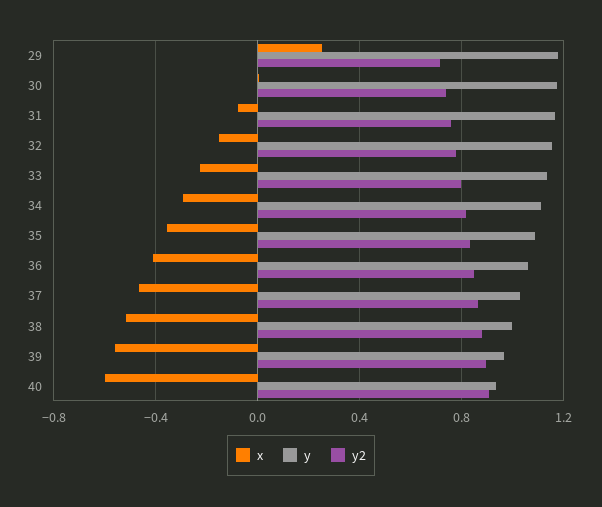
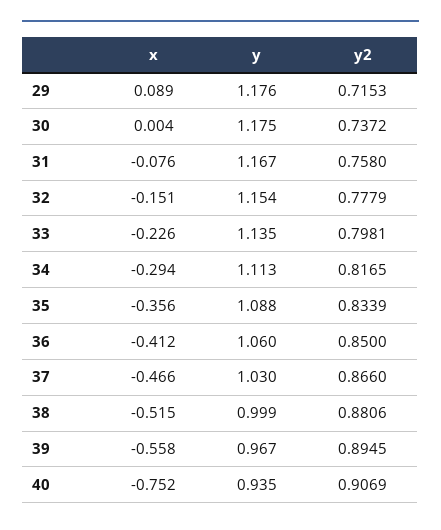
  {
    "x": {
-     "29": 0.25,
+     "29": 0.089,
      "30": 0.004,
      "31": -0.076,
      "32": -0.151,
      "33": -0.226,
      "34": -0.294,
      "35": -0.356,
      "36": -0.412,
      "37": -0.466,
      "38": -0.515,
      "39": -0.558,
-     "40": -0.6
+     "40": -0.752
    },
    "y": {
      "29": 1.176,
      "30": 1.175,
      "31": 1.167,
      "32": 1.154,
      "33": 1.135,
      "34": 1.113,
      "35": 1.088,
      "36": 1.06,
      "37": 1.03,
      "38": 0.999,
      "39": 0.967,
      "40": 0.935
    },
    "y2": {
      "29": 0.7153,
      "30": 0.7372,
      "31": 0.758,
      "32": 0.7779,
      "33": 0.7981,
      "34": 0.8165,
      "35": 0.8339,
      "36": 0.85,
      "37": 0.866,
      "38": 0.8806,
      "39": 0.8945,
      "40": 0.9069
    }
  }

